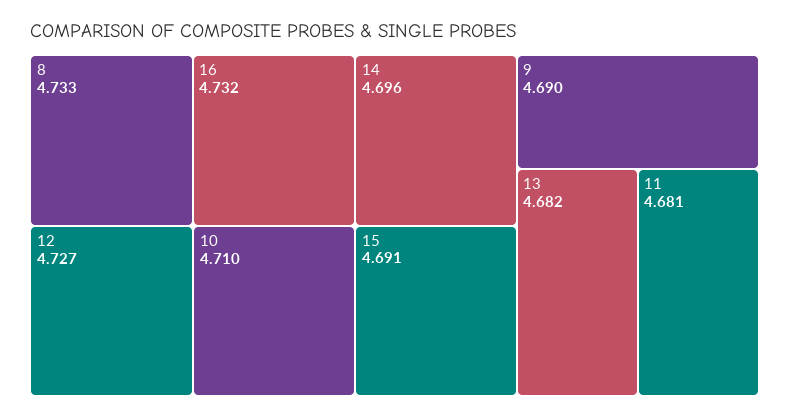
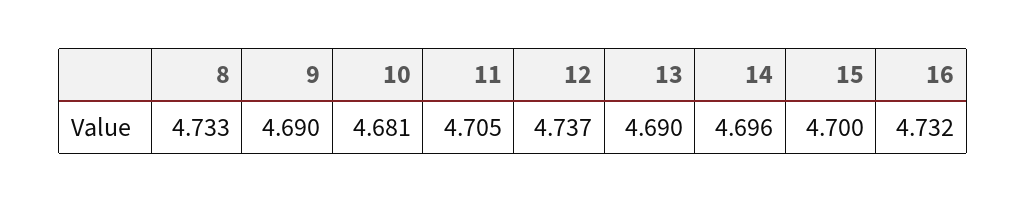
  {
    "8": 4.733,
    "16": 4.732,
-   "12": 4.727,
+   "12": 4.737,
-   "10": 4.71,
+   "10": 4.681,
    "14": 4.696,
-   "15": 4.691,
+   "15": 4.7,
    "9": 4.69,
-   "13": 4.682,
+   "13": 4.69,
-   "11": 4.681
+   "11": 4.705
  }

